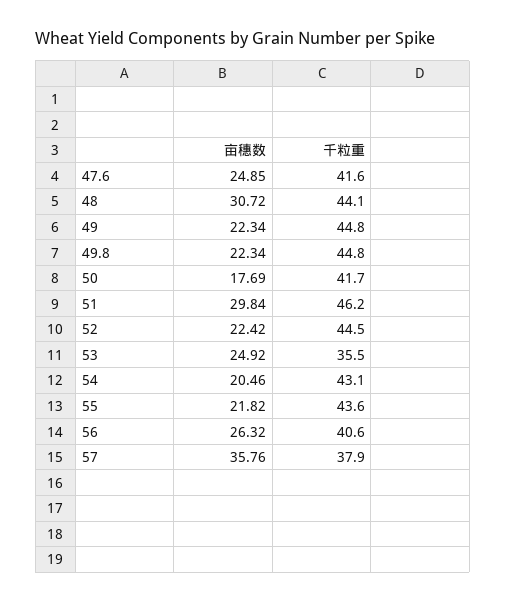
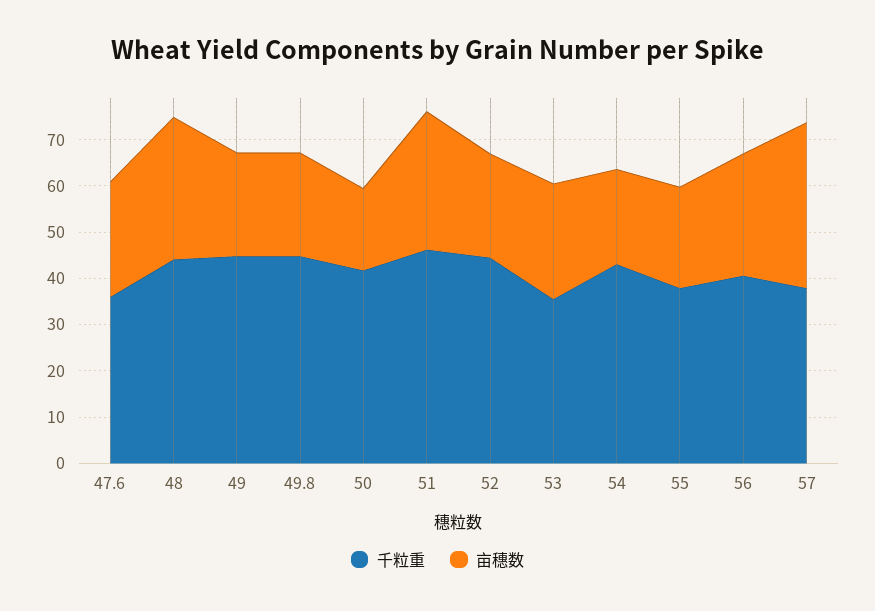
  {
    "亩穗数": {
      "47.6": 24.85,
      "48": 30.72,
      "49": 22.34,
      "49.8": 22.34,
      "50": 17.69,
      "51": 29.84,
      "52": 22.42,
      "53": 24.92,
      "54": 20.46,
      "55": 21.82,
      "56": 26.32,
      "57": 35.76
    },
    "千粒重": {
-     "47.6": 41.6,
+     "47.6": 36,
      "48": 44.1,
      "49": 44.8,
      "49.8": 44.8,
      "50": 41.7,
      "51": 46.2,
      "52": 44.5,
      "53": 35.5,
      "54": 43.1,
-     "55": 43.6,
+     "55": 38,
      "56": 40.6,
      "57": 37.9
    }
  }

